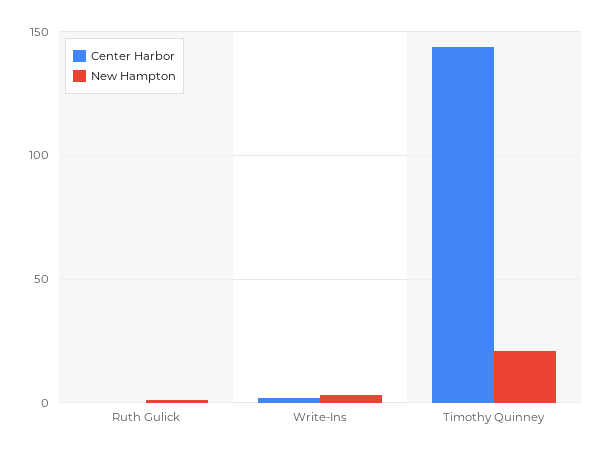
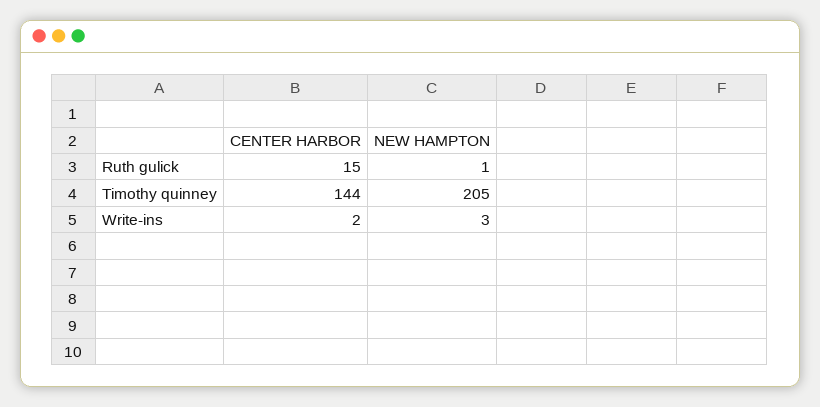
  {
    "Center Harbor": {
-     "Ruth Gulick": 0,
+     "Ruth Gulick": 15,
      "Write-Ins": 2,
      "Timothy Quinney": 144
    },
    "New Hampton": {
      "Ruth Gulick": 1,
      "Write-Ins": 3,
-     "Timothy Quinney": 20
+     "Timothy Quinney": 205
    }
  }

